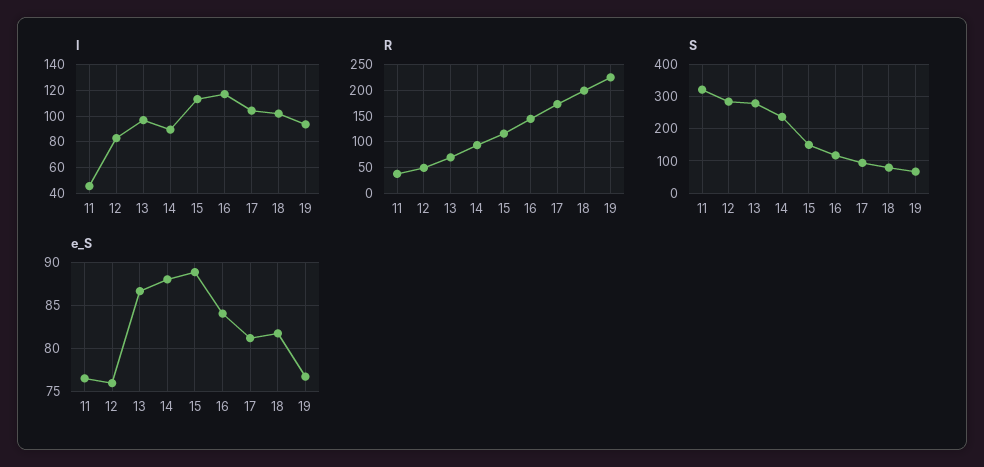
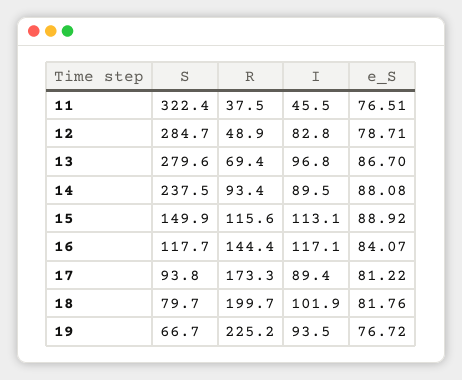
  {
    "I": {
      "11": 45.5,
      "12": 82.8,
      "13": 96.8,
      "14": 89.5,
      "15": 113.1,
      "16": 117.1,
-     "17": 105,
+     "17": 89.4,
      "18": 101.9,
      "19": 93.5
    },
    "R": {
      "11": 37.5,
      "12": 48.9,
      "13": 69.4,
      "14": 93.4,
      "15": 115.6,
      "16": 144.4,
      "17": 173.3,
      "18": 199.7,
      "19": 225.2
    },
    "S": {
      "11": 322.4,
      "12": 284.7,
      "13": 279.6,
      "14": 237.5,
      "15": 149.9,
      "16": 117.7,
      "17": 93.8,
      "18": 79.7,
      "19": 66.7
    },
    "e_S": {
      "11": 76.51,
-     "12": 76,
+     "12": 78.71,
      "13": 86.7,
      "14": 88.08,
      "15": 88.92,
      "16": 84.07,
      "17": 81.22,
      "18": 81.76,
      "19": 76.72
    }
  }

